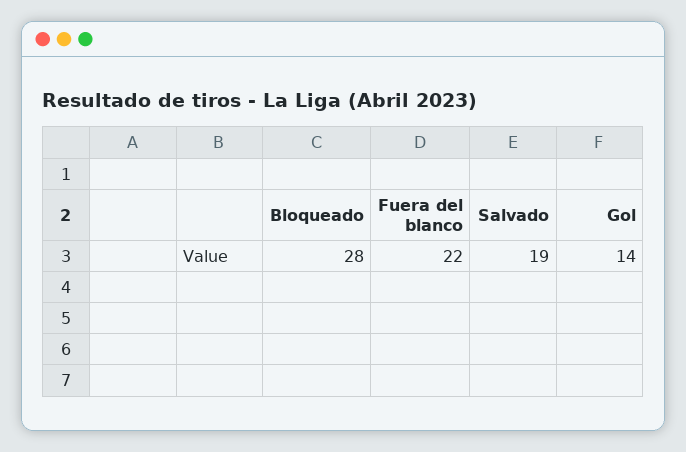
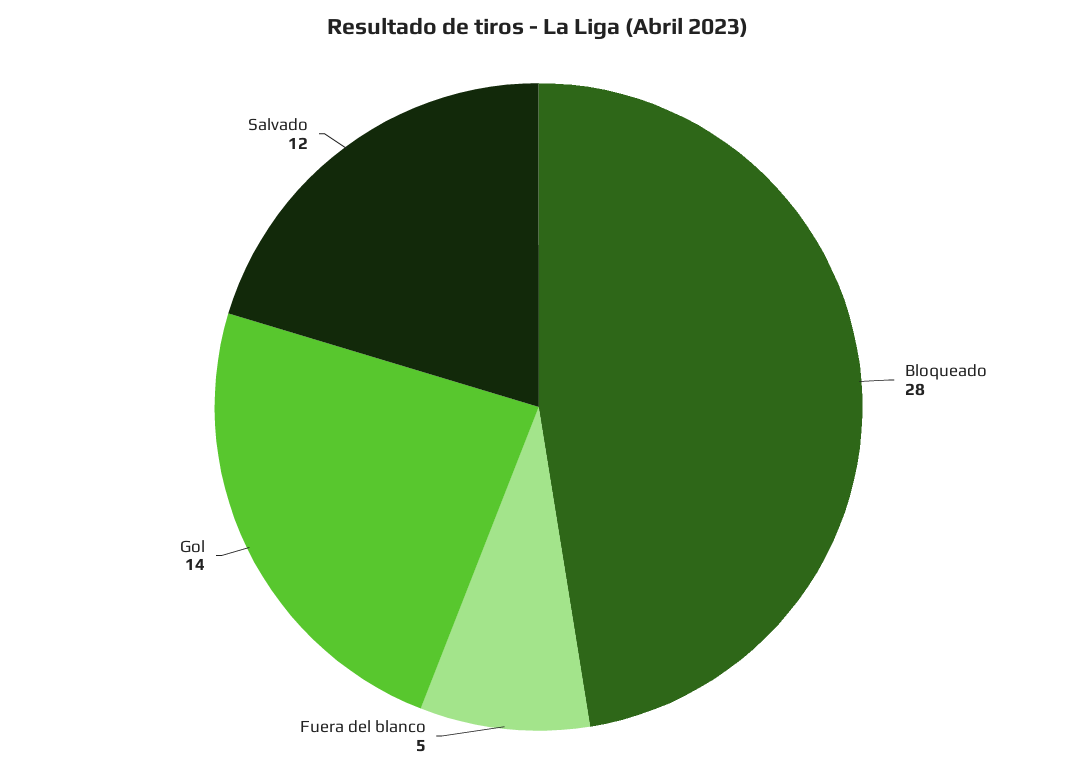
  {
    "Bloqueado": 28,
-   "Fuera del blanco": 22,
+   "Fuera del blanco": 5,
-   "Salvado": 19,
+   "Salvado": 12,
    "Gol": 14
  }

